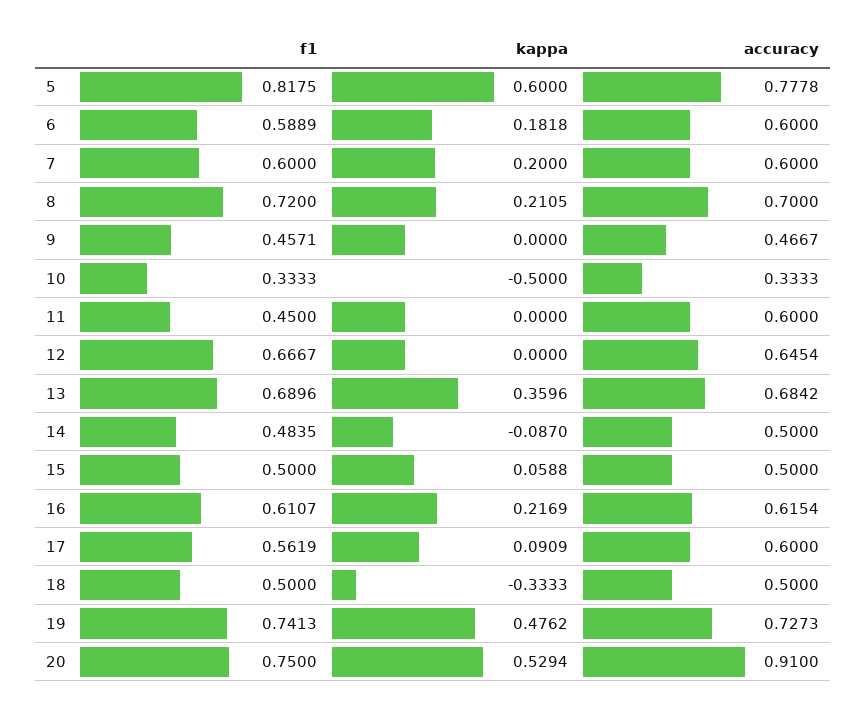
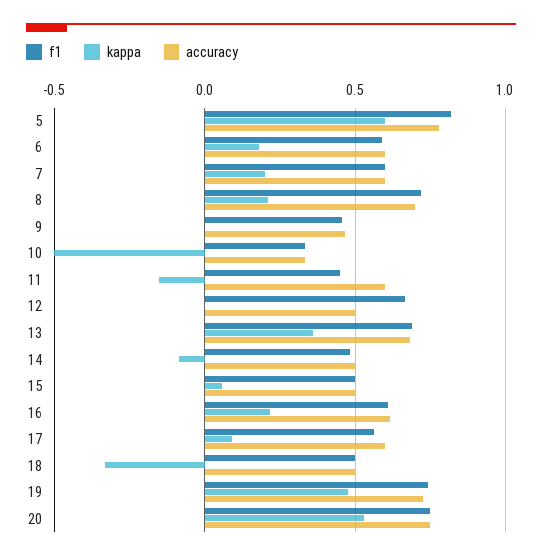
  {
    "f1": {
      "5": 0.8175,
      "6": 0.5889,
      "7": 0.6,
      "8": 0.72,
      "9": 0.4571,
      "10": 0.3333,
      "11": 0.45,
      "12": 0.6667,
      "13": 0.6896,
      "14": 0.4835,
      "15": 0.5,
      "16": 0.6107,
      "17": 0.5619,
      "18": 0.5,
      "19": 0.7413,
      "20": 0.75
    },
    "kappa": {
      "5": 0.6,
      "6": 0.1818,
      "7": 0.2,
      "8": 0.2105,
      "9": 0,
      "10": -0.5,
-     "11": 0,
+     "11": -0.15,
      "12": 0,
      "13": 0.3596,
      "14": -0.087,
      "15": 0.0588,
      "16": 0.2169,
      "17": 0.0909,
      "18": -0.3333,
      "19": 0.4762,
      "20": 0.5294
    },
    "accuracy": {
      "5": 0.7778,
      "6": 0.6,
      "7": 0.6,
      "8": 0.7,
      "9": 0.4667,
      "10": 0.3333,
      "11": 0.6,
-     "12": 0.6454,
+     "12": 0.5,
      "13": 0.6842,
      "14": 0.5,
      "15": 0.5,
      "16": 0.6154,
      "17": 0.6,
      "18": 0.5,
      "19": 0.7273,
-     "20": 0.91
+     "20": 0.75
    }
  }

